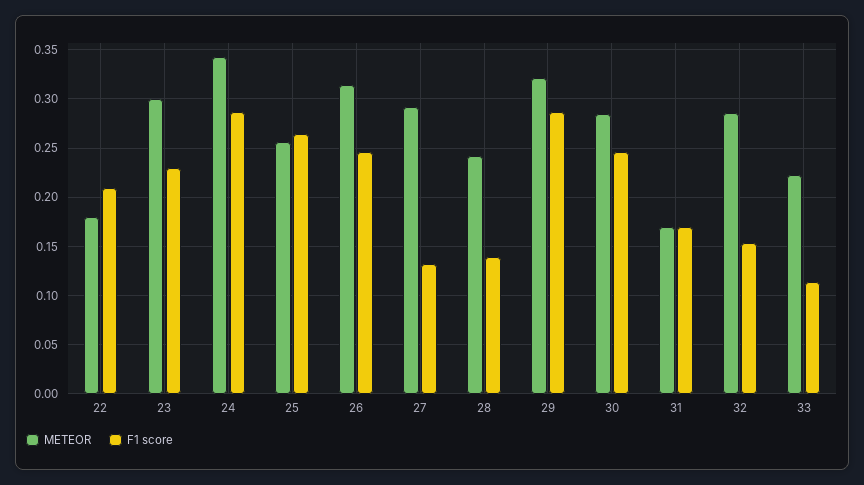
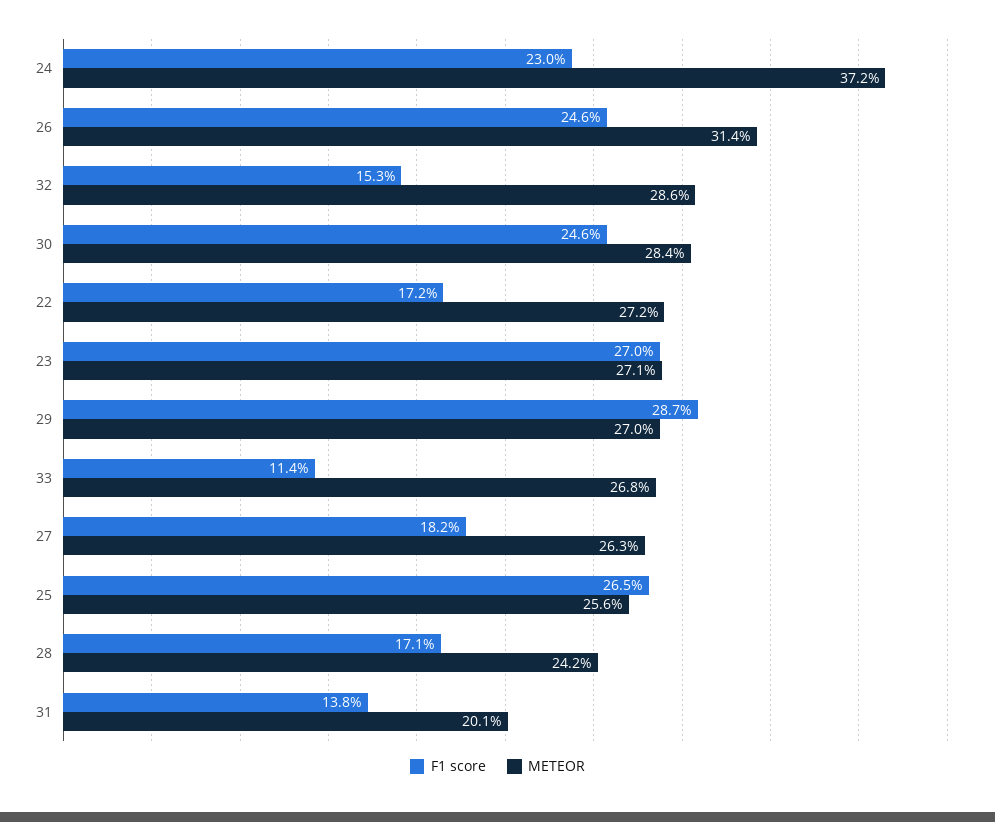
  {
    "METEOR": {
-     "22": 0.18,
+     "22": 0.272,
-     "23": 0.3,
+     "23": 0.271,
-     "24": 0.34,
+     "24": 0.372,
      "25": 0.256,
      "26": 0.314,
-     "27": 0.29,
+     "27": 0.263,
      "28": 0.242,
-     "29": 0.32,
+     "29": 0.27,
      "30": 0.284,
-     "31": 0.17,
+     "31": 0.201,
      "32": 0.286,
-     "33": 0.22
+     "33": 0.268
    },
    "F1 score": {
-     "22": 0.21,
+     "22": 0.172,
-     "23": 0.23,
+     "23": 0.27,
-     "24": 0.29,
+     "24": 0.23,
      "25": 0.265,
      "26": 0.246,
-     "27": 0.13,
+     "27": 0.182,
-     "28": 0.14,
+     "28": 0.171,
      "29": 0.287,
      "30": 0.246,
-     "31": 0.17,
+     "31": 0.138,
      "32": 0.153,
      "33": 0.114
    }
  }

